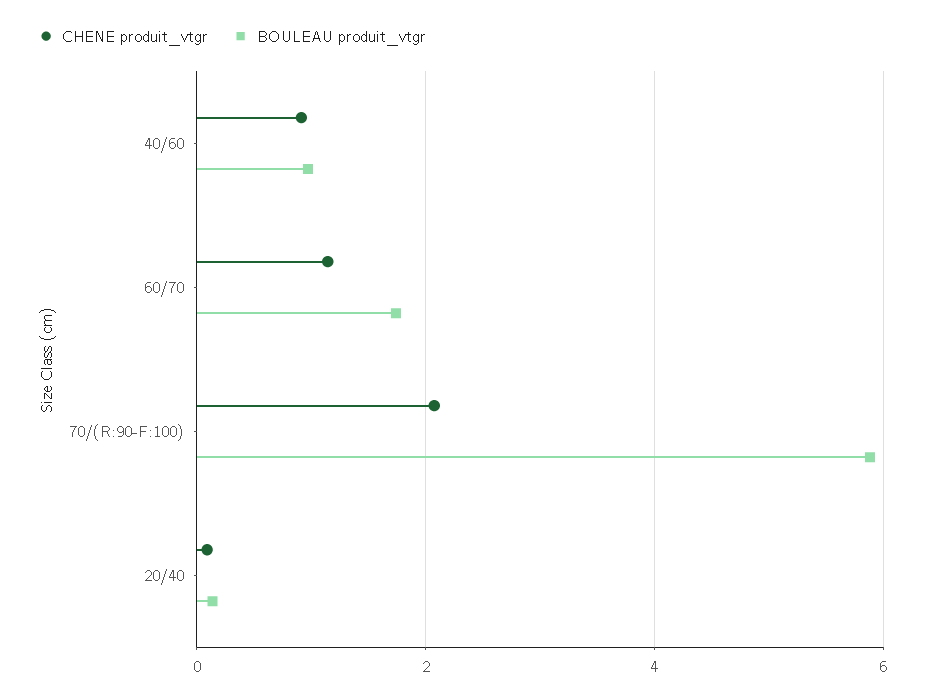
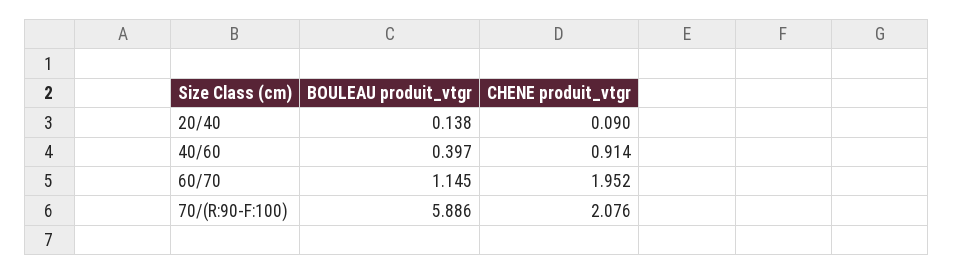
  {
    "CHENE produit_vtgr": {
      "40/60": 0.914,
-     "60/70": 1.2,
+     "60/70": 1.952,
      "70/(R:90-F:100)": 2.076,
      "20/40": 0.09
    },
    "BOULEAU produit_vtgr": {
-     "40/60": 1,
+     "40/60": 0.397,
-     "60/70": 1.8,
+     "60/70": 1.145,
      "70/(R:90-F:100)": 5.886,
      "20/40": 0.138
    }
  }

